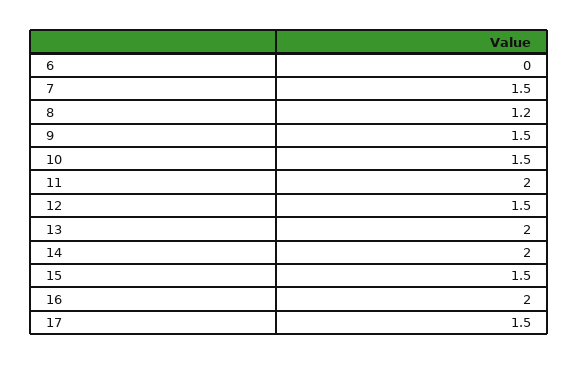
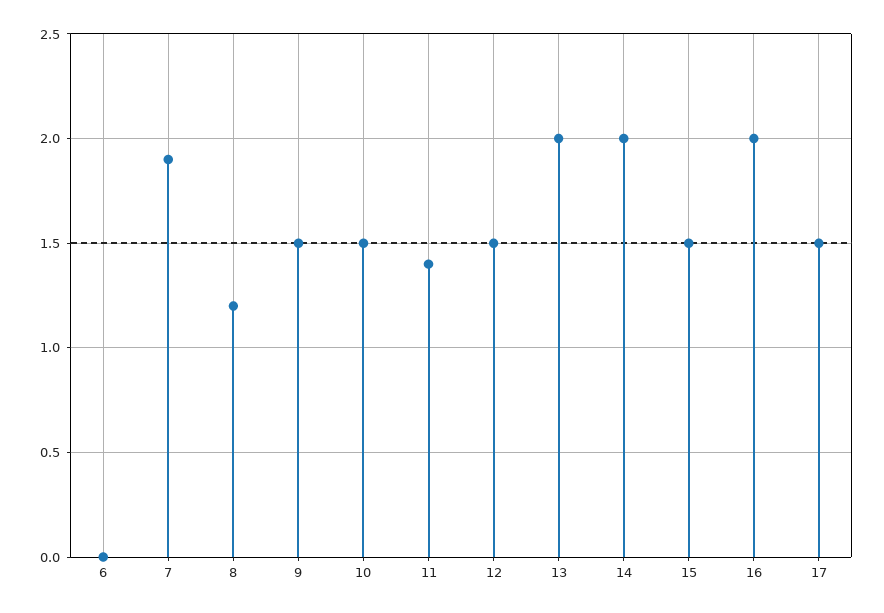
  {
    "6": 0,
-   "7": 1.5,
+   "7": 1.9,
    "8": 1.2,
    "9": 1.5,
    "10": 1.5,
-   "11": 2,
+   "11": 1.4,
    "12": 1.5,
    "13": 2,
    "14": 2,
    "15": 1.5,
    "16": 2,
    "17": 1.5
  }

